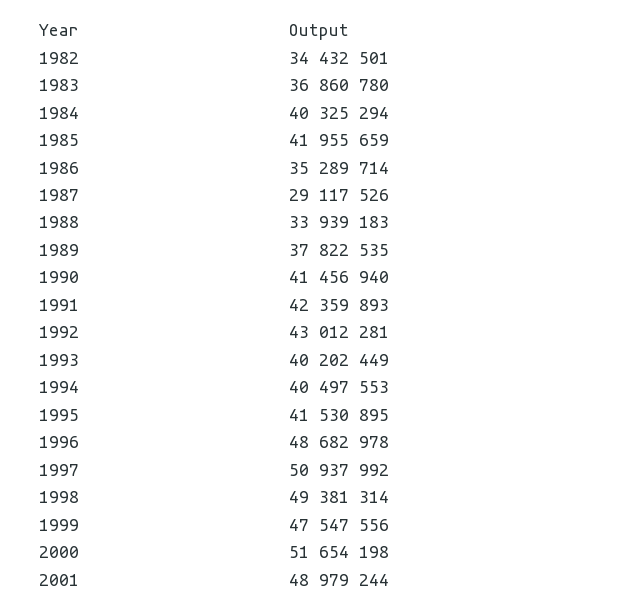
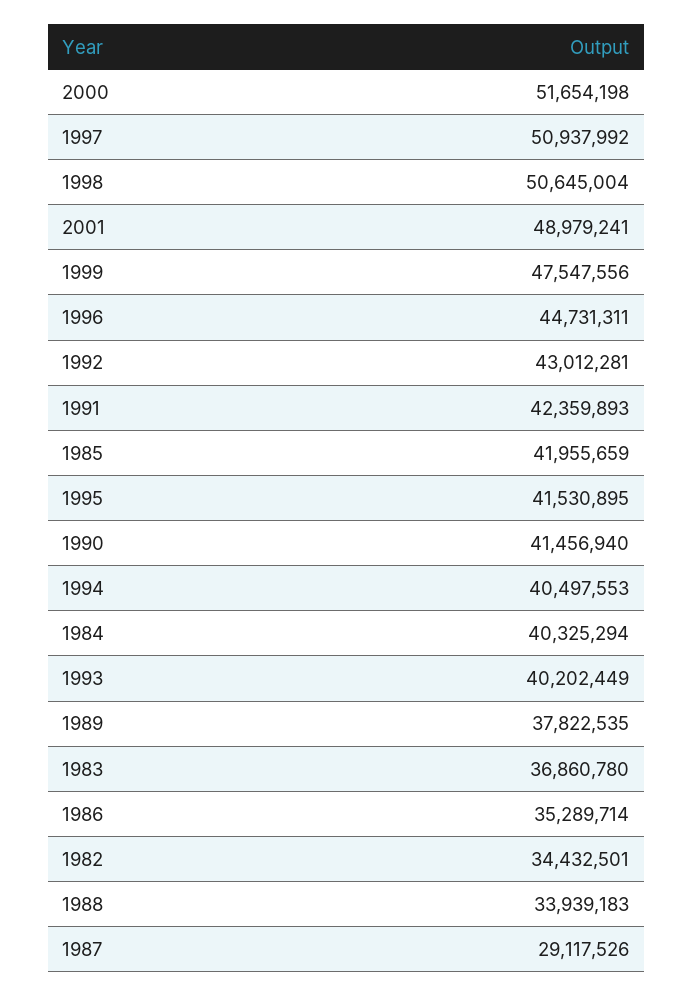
  {
    "1982": 34432501,
    "1983": 36860780,
    "1984": 40325294,
    "1985": 41955659,
    "1986": 35289714,
    "1987": 29117526,
    "1988": 33939183,
    "1989": 37822535,
    "1990": 41456940,
    "1991": 42359893,
    "1992": 43012281,
    "1993": 40202449,
    "1994": 40497553,
    "1995": 41530895,
-   "1996": 48682978,
+   "1996": 44731311,
    "1997": 50937992,
-   "1998": 49381314,
+   "1998": 50645004,
    "1999": 47547556,
    "2000": 51654198,
-   "2001": 48979244
+   "2001": 48979241
  }

